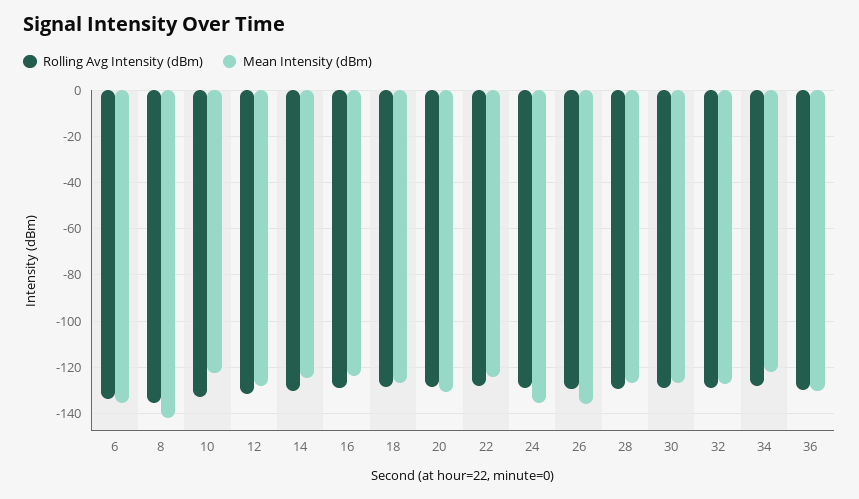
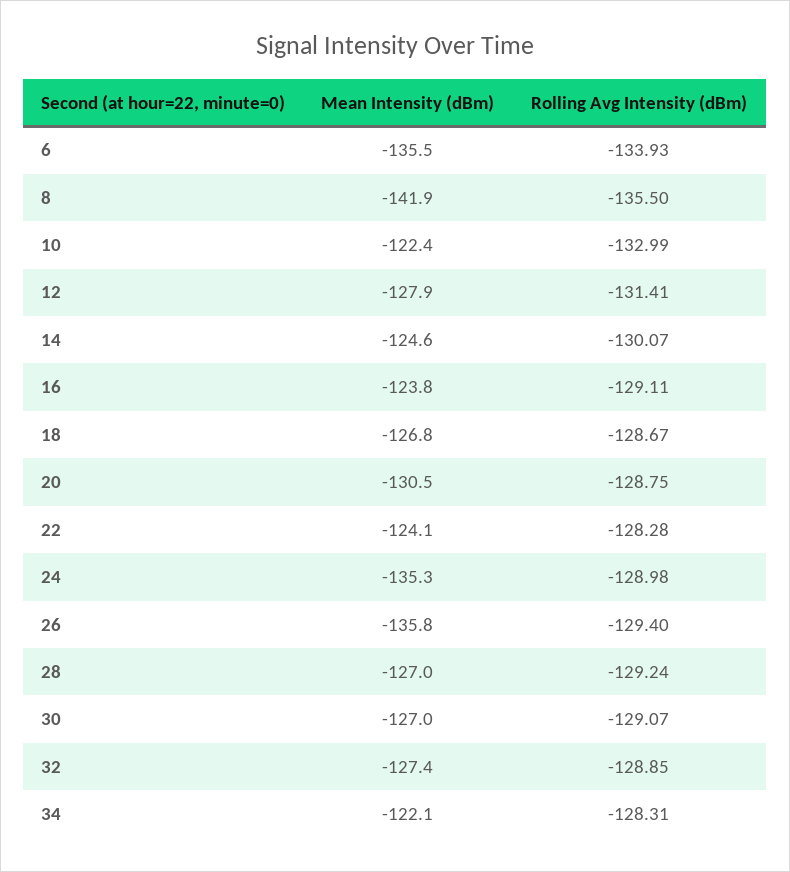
  {
    "Rolling Avg Intensity (dBm)": {
      "6": -133.93,
      "8": -135.5,
      "10": -132.99,
      "12": -131.41,
      "14": -130.07,
      "16": -129.11,
      "18": -128.67,
      "20": -128.75,
      "22": -128.28,
      "24": -128.98,
      "26": -129.4,
      "28": -129.24,
      "30": -129.07,
      "32": -128.85,
-     "34": -128.31,
+     "34": -128.31
-     "36": -130
    },
    "Mean Intensity (dBm)": {
      "6": -135.5,
      "8": -141.9,
      "10": -122.4,
      "12": -127.9,
      "14": -124.6,
      "16": -123.8,
      "18": -126.8,
      "20": -130.5,
      "22": -124.1,
      "24": -135.3,
      "26": -135.8,
      "28": -127,
      "30": -127,
      "32": -127.4,
-     "34": -122.1,
+     "34": -122.1
-     "36": -130
    }
  }

